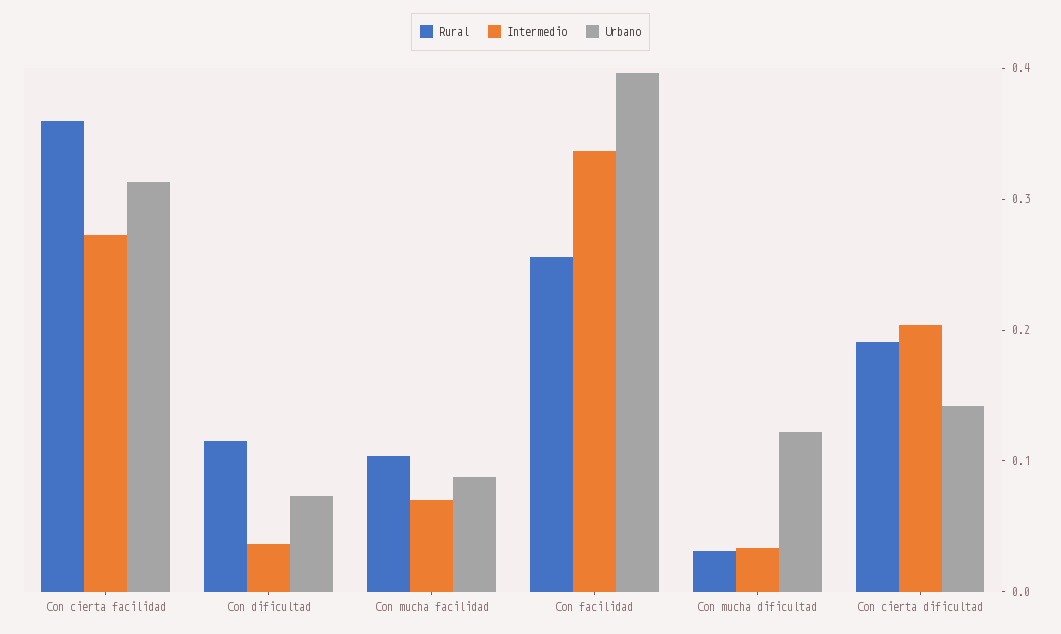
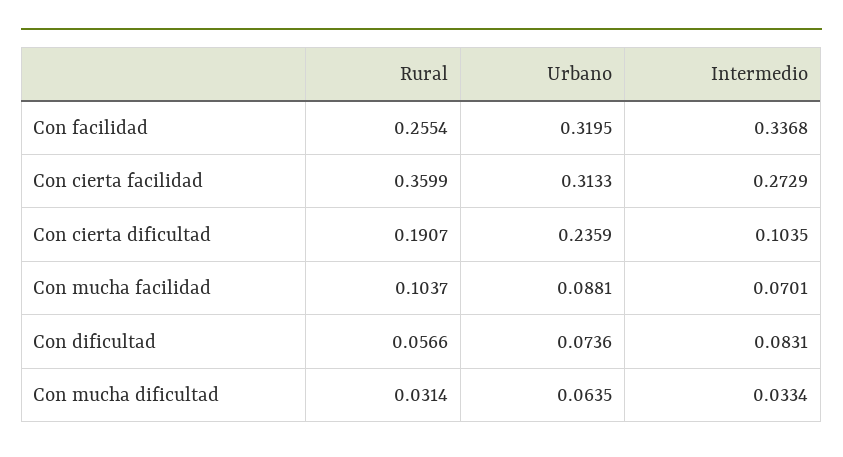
  {
    "Rural": {
      "Con cierta facilidad": 0.3599,
-     "Con dificultad": 0.12,
+     "Con dificultad": 0.0566,
      "Con mucha facilidad": 0.1037,
      "Con facilidad": 0.2554,
      "Con mucha dificultad": 0.0314,
      "Con cierta dificultad": 0.1907
    },
    "Intermedio": {
      "Con cierta facilidad": 0.2729,
-     "Con dificultad": 0.04,
+     "Con dificultad": 0.0831,
      "Con mucha facilidad": 0.0701,
      "Con facilidad": 0.3368,
      "Con mucha dificultad": 0.0334,
-     "Con cierta dificultad": 0.2
+     "Con cierta dificultad": 0.1035
    },
    "Urbano": {
      "Con cierta facilidad": 0.3133,
      "Con dificultad": 0.0736,
      "Con mucha facilidad": 0.0881,
-     "Con facilidad": 0.4,
+     "Con facilidad": 0.3195,
-     "Con mucha dificultad": 0.12,
+     "Con mucha dificultad": 0.0635,
-     "Con cierta dificultad": 0.14
+     "Con cierta dificultad": 0.2359
    }
  }

